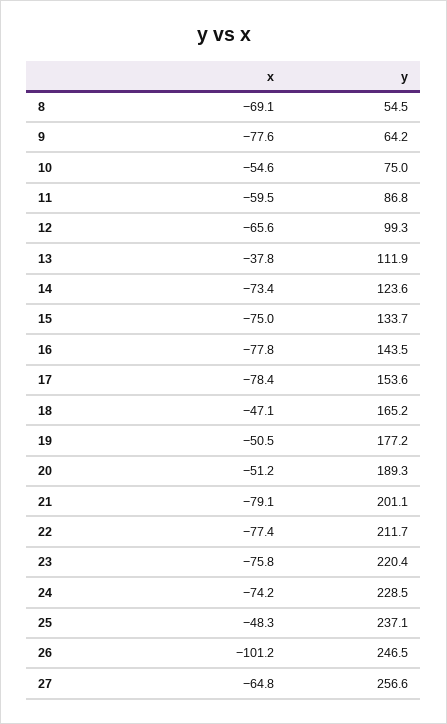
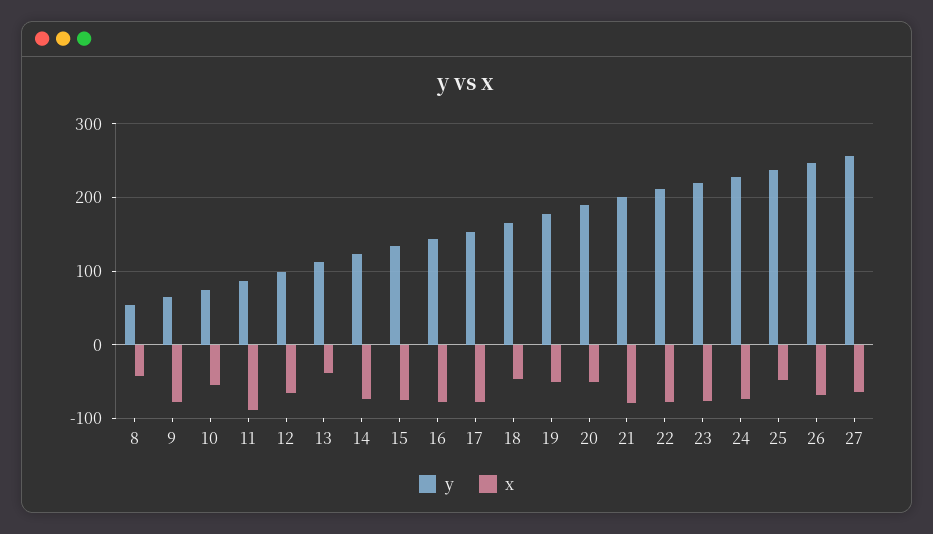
  {
    "x": {
-     "8": -69.1,
+     "8": -40,
      "9": -77.6,
      "10": -54.6,
-     "11": -59.5,
+     "11": -90,
      "12": -65.6,
      "13": -37.8,
      "14": -73.4,
      "15": -75,
      "16": -77.8,
      "17": -78.4,
      "18": -47.1,
      "19": -50.5,
      "20": -51.2,
      "21": -79.1,
      "22": -77.4,
      "23": -75.8,
      "24": -74.2,
      "25": -48.3,
-     "26": -101.2,
+     "26": -70,
      "27": -64.8
    },
    "y": {
      "8": 54.5,
      "9": 64.2,
      "10": 75,
      "11": 86.8,
      "12": 99.3,
      "13": 111.9,
      "14": 123.6,
      "15": 133.7,
      "16": 143.5,
      "17": 153.6,
      "18": 165.2,
      "19": 177.2,
      "20": 189.3,
      "21": 201.1,
      "22": 211.7,
      "23": 220.4,
      "24": 228.5,
      "25": 237.1,
      "26": 246.5,
      "27": 256.6
    }
  }

